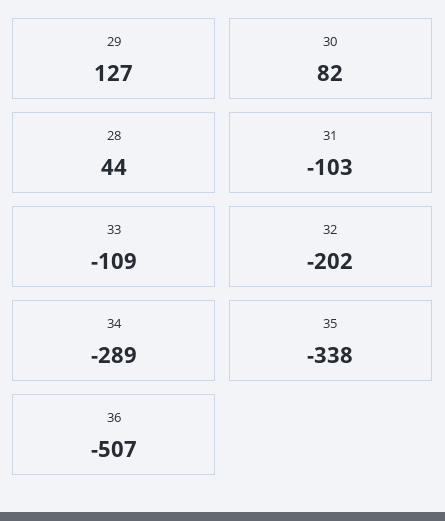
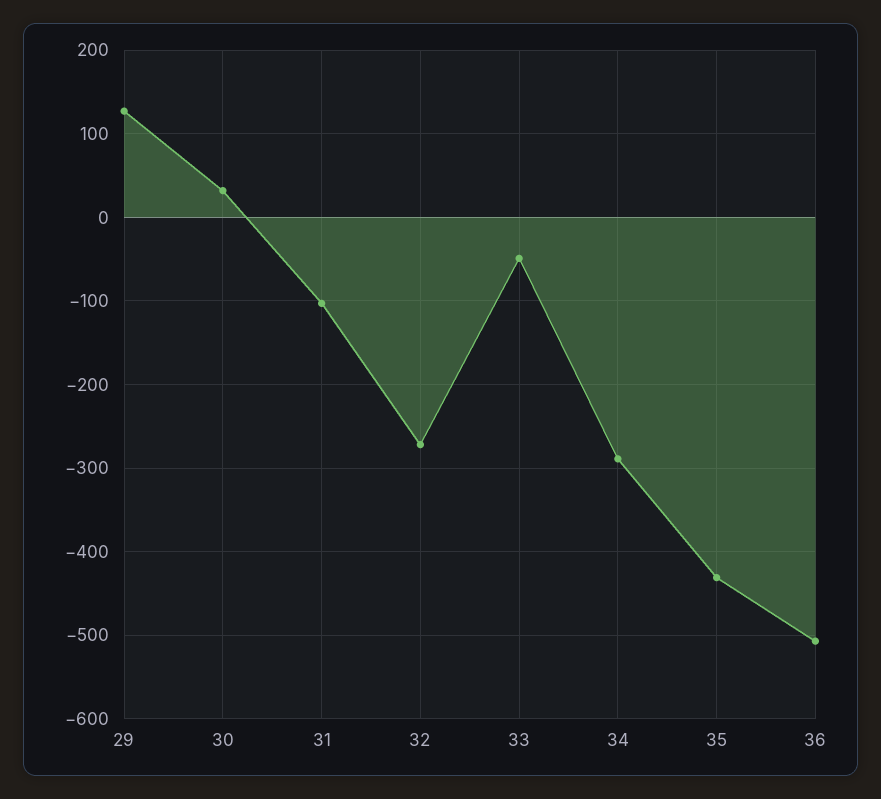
  {
    "29": 127,
-   "30": 82,
+   "30": 30,
-   "28": 44,
    "31": -103,
-   "33": -109,
+   "33": -50,
-   "32": -202,
+   "32": -270,
    "34": -289,
-   "35": -338,
+   "35": -430,
    "36": -507
  }

